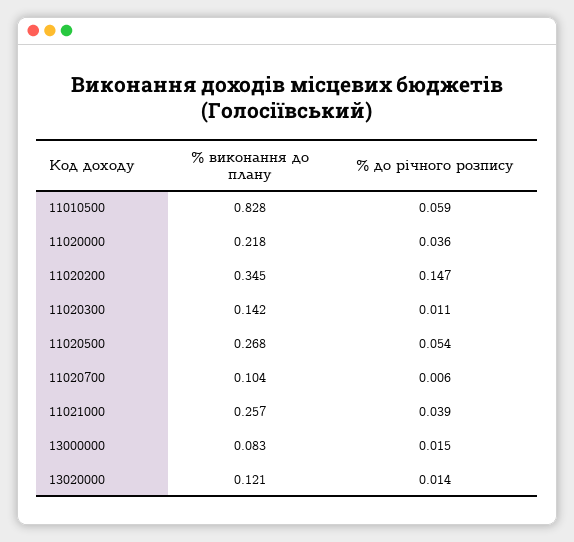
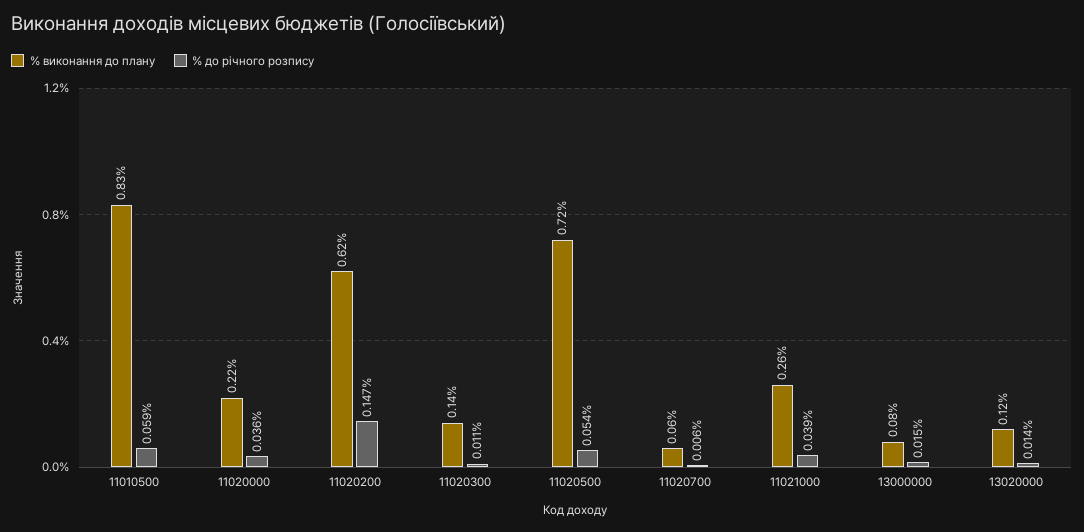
  {
    "% виконання до плану": {
      "11010500": 0.828,
      "11020000": 0.218,
-     "11020200": 0.345,
+     "11020200": 0.62,
      "11020300": 0.142,
-     "11020500": 0.268,
+     "11020500": 0.72,
-     "11020700": 0.104,
+     "11020700": 0.06,
      "11021000": 0.257,
      "13000000": 0.083,
      "13020000": 0.121
    },
    "% до річного розпису": {
      "11010500": 0.059,
      "11020000": 0.036,
      "11020200": 0.147,
      "11020300": 0.011,
      "11020500": 0.054,
      "11020700": 0.006,
      "11021000": 0.039,
      "13000000": 0.015,
      "13020000": 0.014
    }
  }

